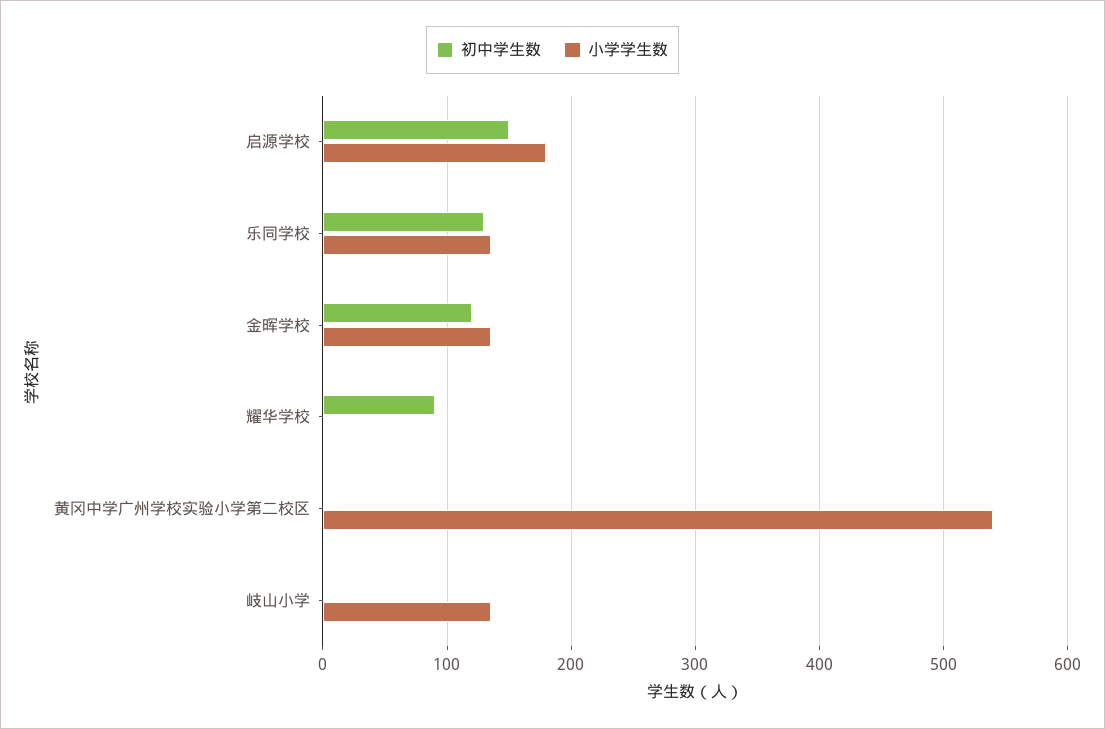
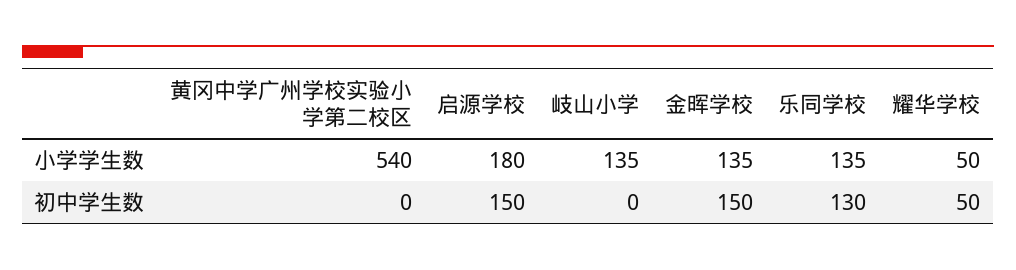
  {
    "初中学生数": {
      "启源学校": 150,
      "乐同学校": 130,
-     "金晖学校": 120,
+     "金晖学校": 150,
-     "耀华学校": 90,
+     "耀华学校": 50,
      "黄冈中学广州学校实验小学第二校区": 0,
      "岐山小学": 0
    },
    "小学学生数": {
      "启源学校": 180,
      "乐同学校": 135,
      "金晖学校": 135,
-     "耀华学校": 0,
+     "耀华学校": 50,
      "黄冈中学广州学校实验小学第二校区": 540,
      "岐山小学": 135
    }
  }

